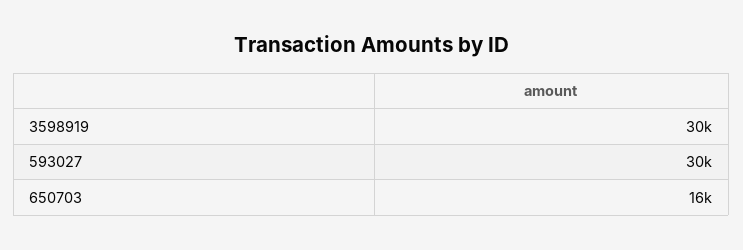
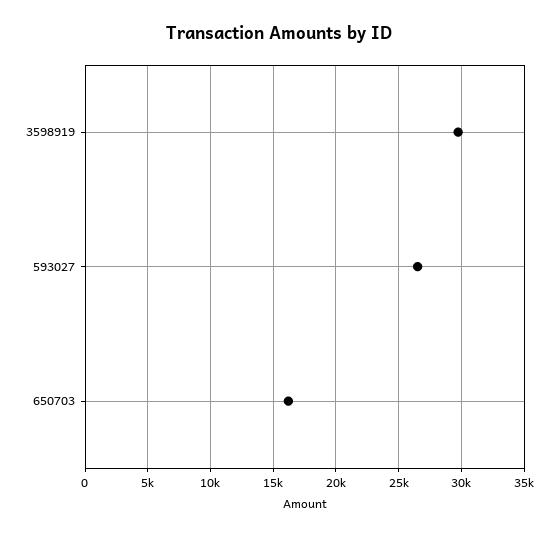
  {
    "3598919": 30000,
-   "593027": 30000,
+   "593027": 26500,
    "650703": 16000
  }

